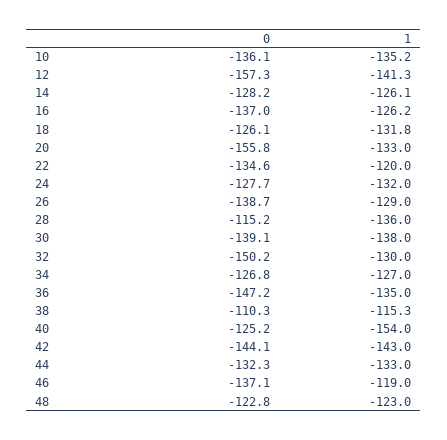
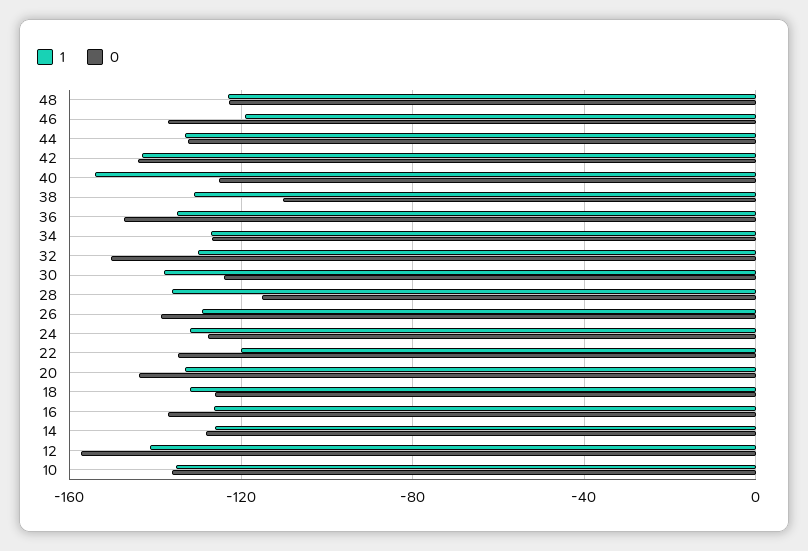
  {
    "0": {
      "10": -136.1,
      "12": -157.3,
      "14": -128.2,
      "16": -137,
      "18": -126.1,
-     "20": -155.8,
+     "20": -145,
      "22": -134.6,
      "24": -127.7,
      "26": -138.7,
      "28": -115.2,
-     "30": -139.1,
+     "30": -125,
      "32": -150.2,
      "34": -126.8,
      "36": -147.2,
      "38": -110.3,
      "40": -125.2,
      "42": -144.1,
      "44": -132.3,
      "46": -137.1,
      "48": -122.8
    },
    "1": {
      "10": -135.2,
      "12": -141.3,
      "14": -126.1,
      "16": -126.2,
      "18": -131.8,
      "20": -133,
      "22": -120,
      "24": -132,
      "26": -129,
      "28": -136,
      "30": -138,
      "32": -130,
      "34": -127,
      "36": -135,
-     "38": -115.3,
+     "38": -130,
      "40": -154,
      "42": -143,
      "44": -133,
      "46": -119,
      "48": -123
    }
  }

